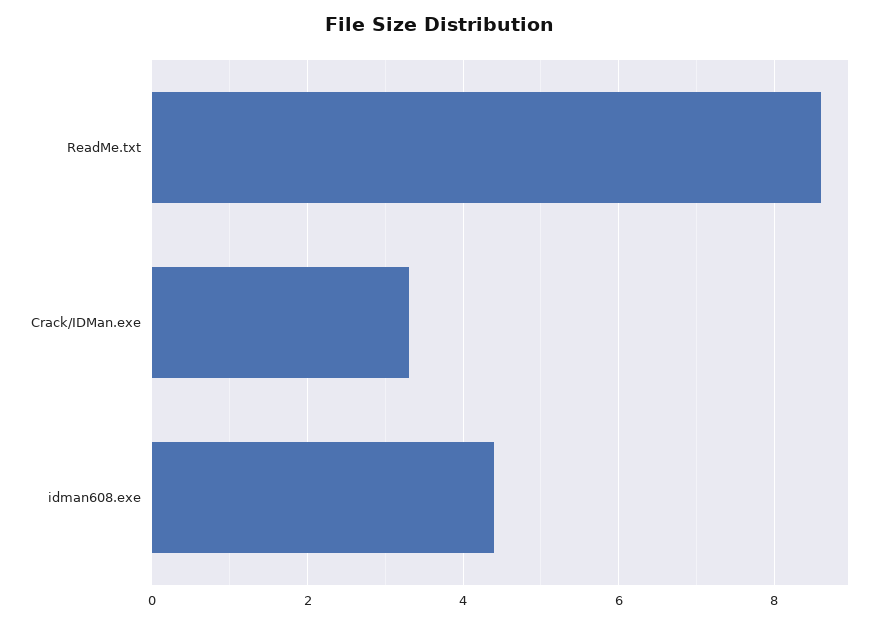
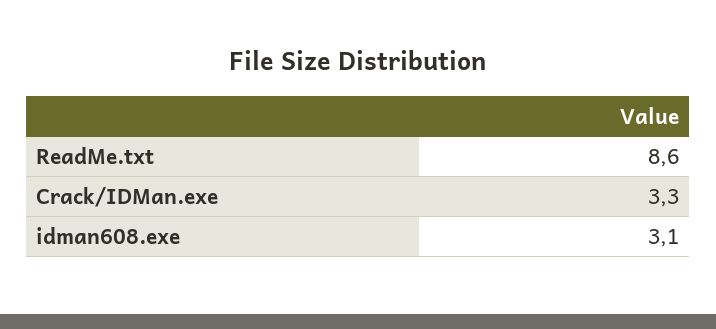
  {
    "ReadMe.txt": 8.6,
    "Crack/IDMan.exe": 3.3,
-   "idman608.exe": 4.5
+   "idman608.exe": 3.1
  }

